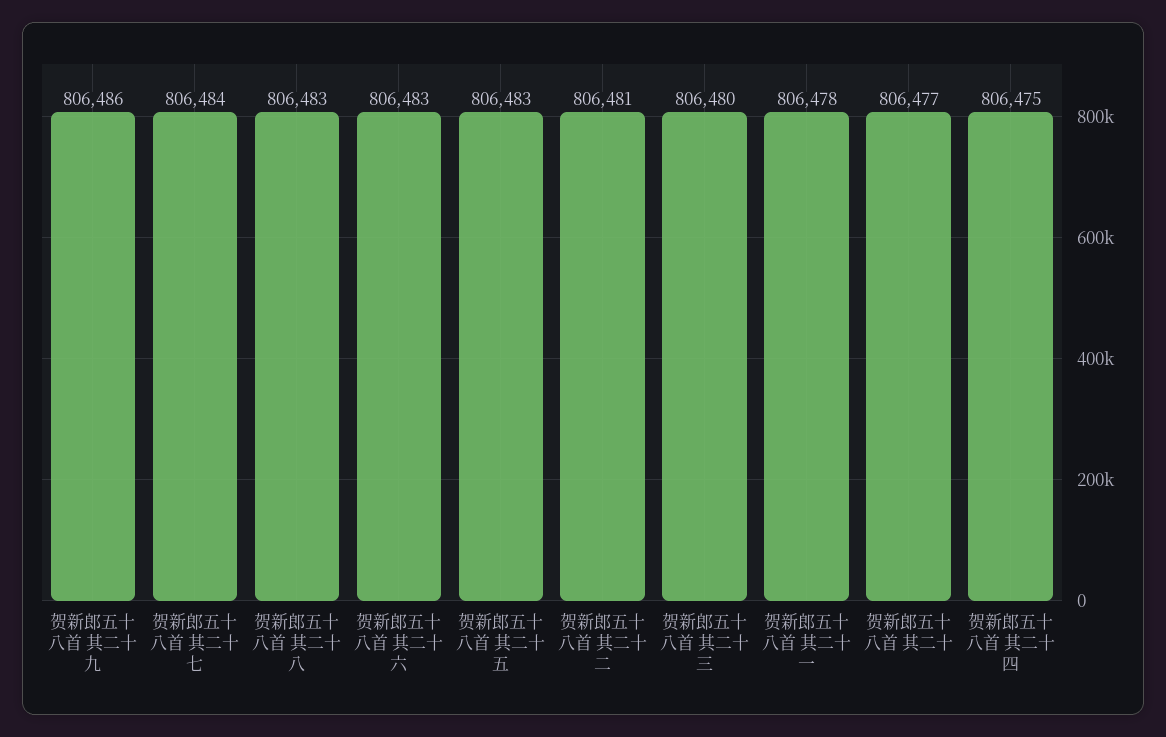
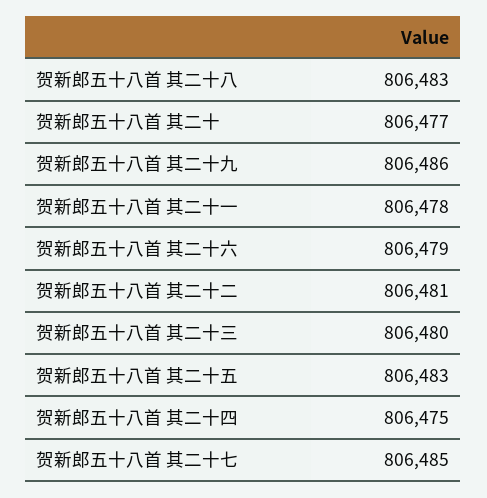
  {
    "贺新郎五十八首 其二十九": 806486,
-   "贺新郎五十八首 其二十七": 806484,
+   "贺新郎五十八首 其二十七": 806485,
    "贺新郎五十八首 其二十八": 806483,
-   "贺新郎五十八首 其二十六": 806483,
+   "贺新郎五十八首 其二十六": 806479,
    "贺新郎五十八首 其二十五": 806483,
    "贺新郎五十八首 其二十二": 806481,
    "贺新郎五十八首 其二十三": 806480,
    "贺新郎五十八首 其二十一": 806478,
    "贺新郎五十八首 其二十": 806477,
    "贺新郎五十八首 其二十四": 806475
  }

